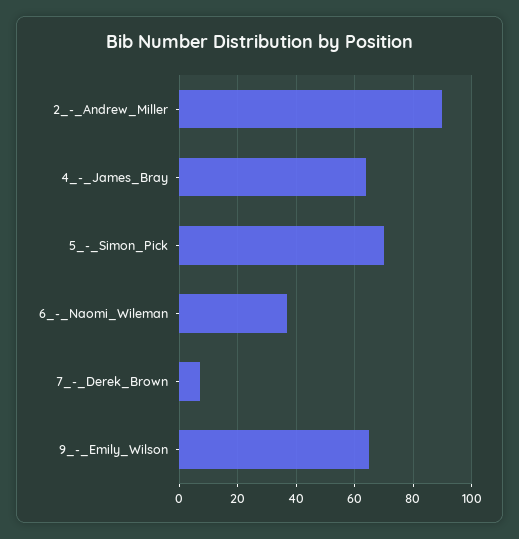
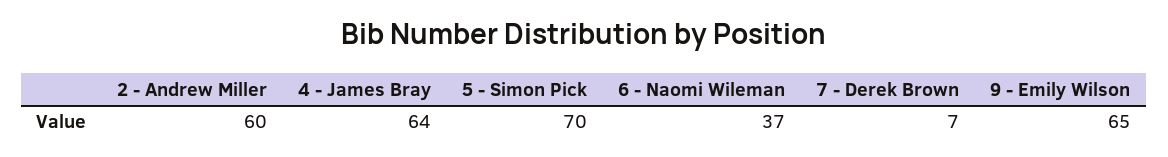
  {
-   "2_-_Andrew_Miller": 90,
+   "2_-_Andrew_Miller": 60,
    "4_-_James_Bray": 64,
    "5_-_Simon_Pick": 70,
    "6_-_Naomi_Wileman": 37,
    "7_-_Derek_Brown": 7,
    "9_-_Emily_Wilson": 65
  }

